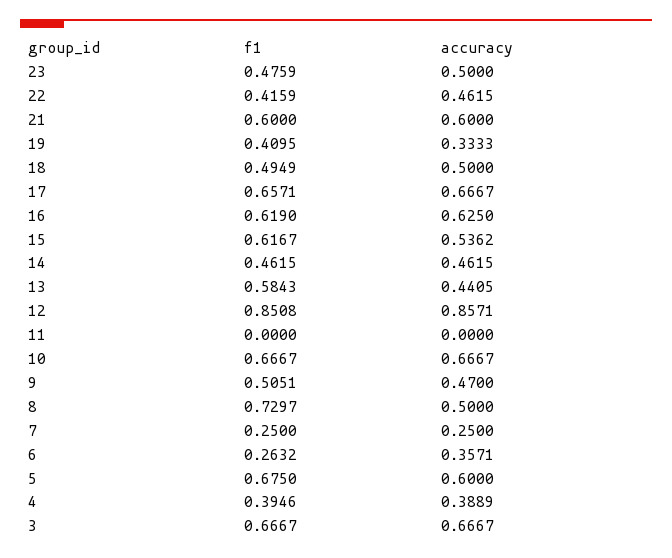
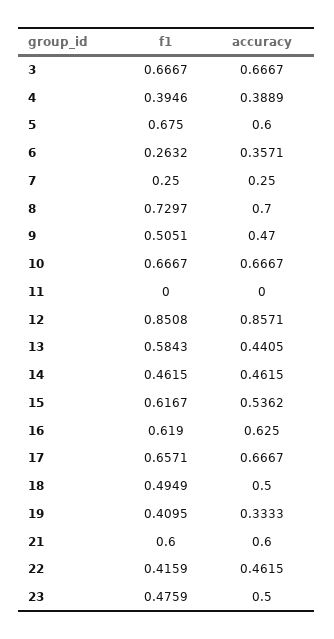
  {
    "f1": {
      "23": 0.4759,
      "22": 0.4159,
      "21": 0.6,
      "19": 0.4095,
      "18": 0.4949,
      "17": 0.6571,
      "16": 0.619,
      "15": 0.6167,
      "14": 0.4615,
      "13": 0.5843,
      "12": 0.8508,
      "11": 0,
      "10": 0.6667,
      "9": 0.5051,
      "8": 0.7297,
      "7": 0.25,
      "6": 0.2632,
      "5": 0.675,
      "4": 0.3946,
      "3": 0.6667
    },
    "accuracy": {
      "23": 0.5,
      "22": 0.4615,
      "21": 0.6,
      "19": 0.3333,
      "18": 0.5,
      "17": 0.6667,
      "16": 0.625,
      "15": 0.5362,
      "14": 0.4615,
      "13": 0.4405,
      "12": 0.8571,
      "11": 0,
      "10": 0.6667,
      "9": 0.47,
-     "8": 0.5,
+     "8": 0.7,
      "7": 0.25,
      "6": 0.3571,
      "5": 0.6,
      "4": 0.3889,
      "3": 0.6667
    }
  }

